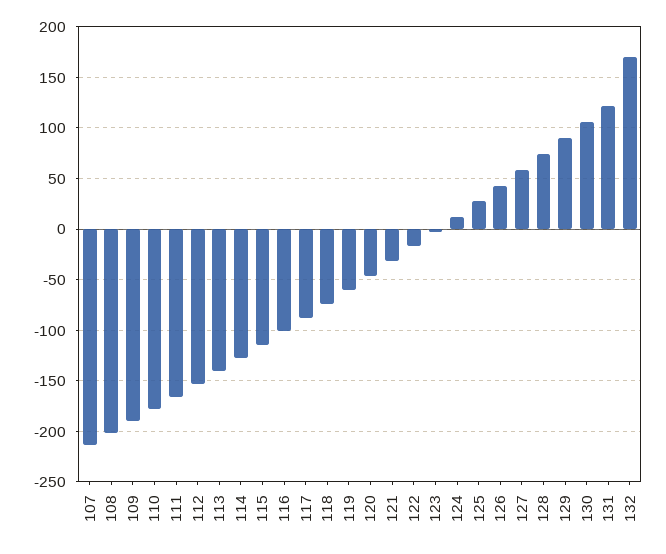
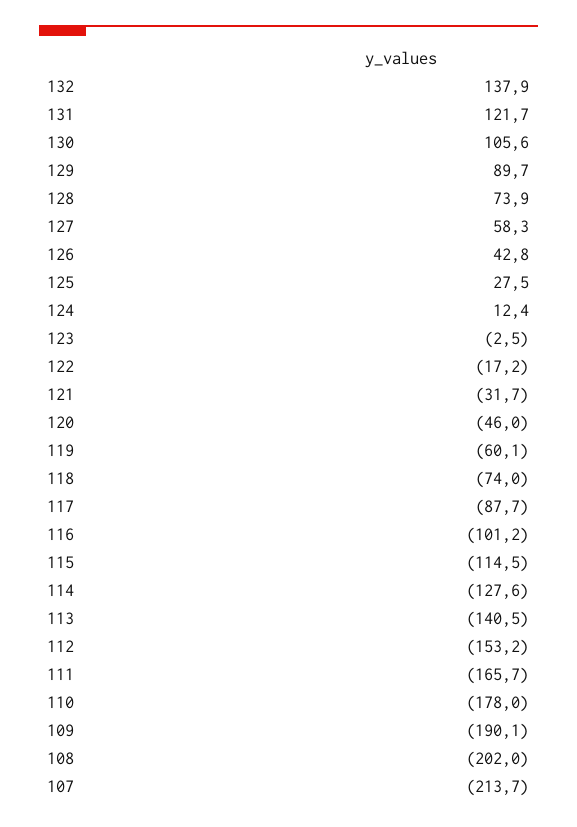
  {
    "107": -213.7,
    "108": -202,
    "109": -190.1,
    "110": -178,
    "111": -165.7,
    "112": -153.2,
    "113": -140.5,
    "114": -127.6,
    "115": -114.5,
    "116": -101.2,
    "117": -87.7,
    "118": -74,
    "119": -60.1,
    "120": -46,
    "121": -31.7,
    "122": -17.2,
    "123": -2.5,
    "124": 12.4,
    "125": 27.5,
    "126": 42.8,
    "127": 58.3,
    "128": 73.9,
    "129": 89.7,
    "130": 105.6,
    "131": 121.7,
-   "132": 170
+   "132": 137.9
  }

